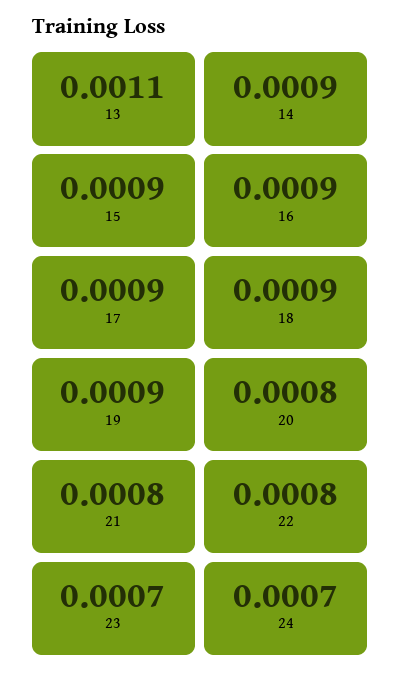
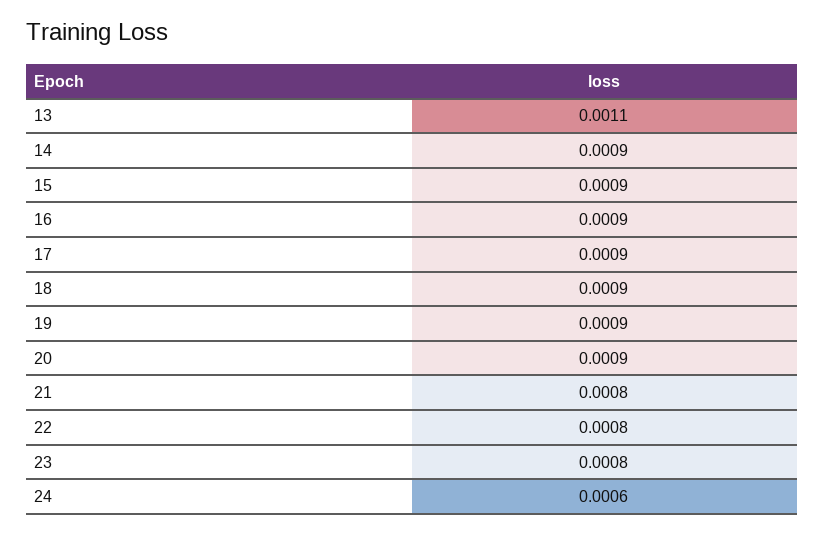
  {
    "13": 0.0011,
    "14": 0.0009,
    "15": 0.0009,
    "16": 0.0009,
    "17": 0.0009,
    "18": 0.0009,
    "19": 0.0009,
-   "20": 0.0008,
+   "20": 0.0009,
    "21": 0.0008,
    "22": 0.0008,
-   "23": 0.0007,
+   "23": 0.0008,
-   "24": 0.0007
+   "24": 0.0006
  }

